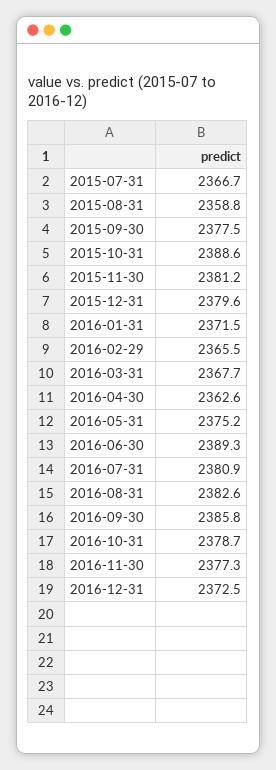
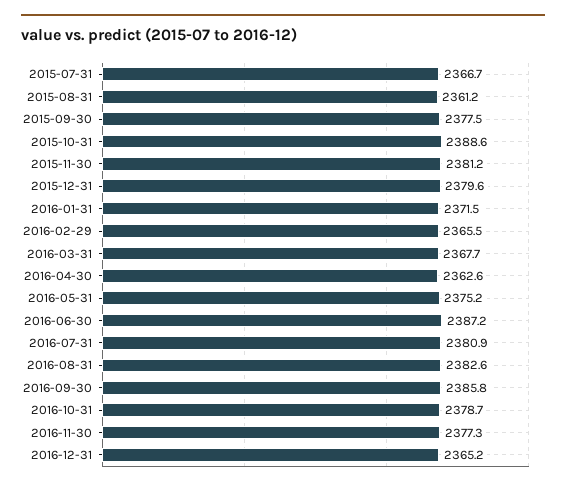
  {
    "2015-07-31": 2366.7,
-   "2015-08-31": 2358.8,
+   "2015-08-31": 2361.2,
    "2015-09-30": 2377.5,
    "2015-10-31": 2388.6,
    "2015-11-30": 2381.2,
    "2015-12-31": 2379.6,
    "2016-01-31": 2371.5,
    "2016-02-29": 2365.5,
    "2016-03-31": 2367.7,
    "2016-04-30": 2362.6,
    "2016-05-31": 2375.2,
-   "2016-06-30": 2389.3,
+   "2016-06-30": 2387.2,
    "2016-07-31": 2380.9,
    "2016-08-31": 2382.6,
    "2016-09-30": 2385.8,
    "2016-10-31": 2378.7,
    "2016-11-30": 2377.3,
-   "2016-12-31": 2372.5
+   "2016-12-31": 2365.2
  }

